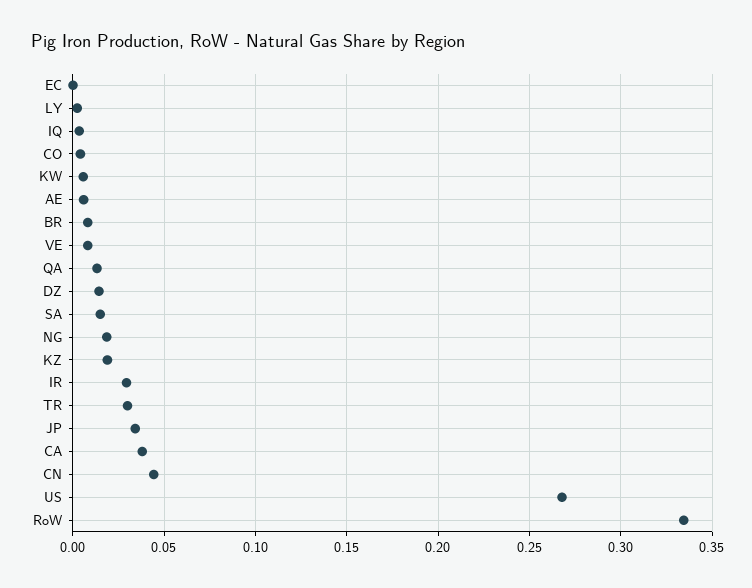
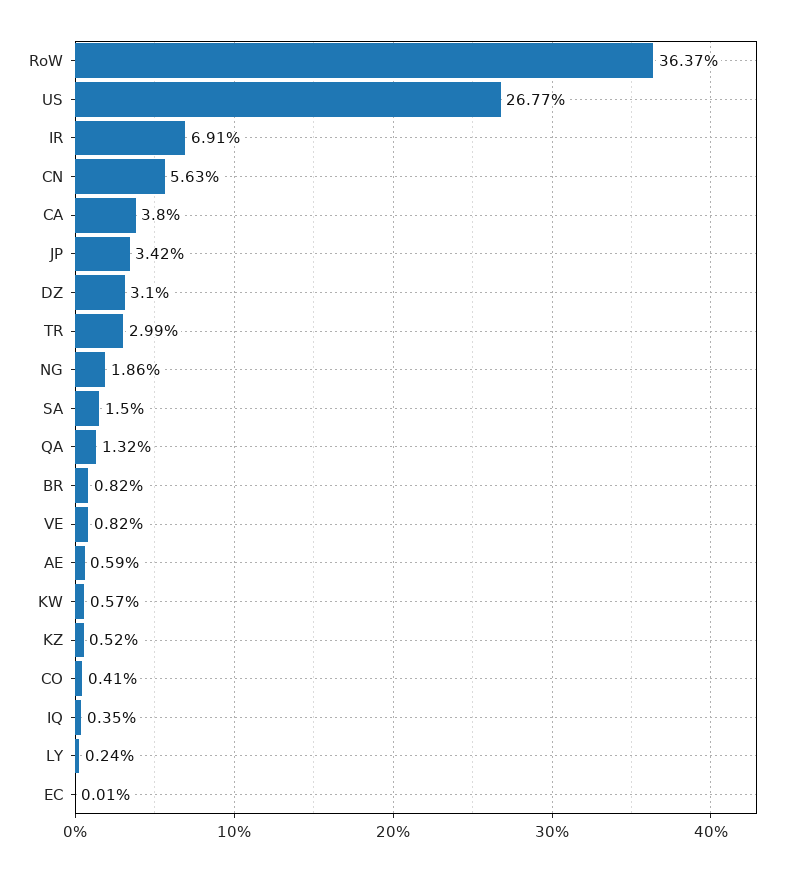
  {
    "EC": 0.0001,
    "LY": 0.0024,
    "IQ": 0.0035,
    "CO": 0.0041,
    "KW": 0.0057,
    "AE": 0.0059,
    "BR": 0.0082,
    "VE": 0.0082,
    "QA": 0.0132,
-   "DZ": 0.015,
+   "DZ": 0.031,
    "SA": 0.015,
    "NG": 0.0186,
-   "KZ": 0.02,
+   "KZ": 0.0052,
-   "IR": 0.03,
+   "IR": 0.0691,
    "TR": 0.0299,
    "JP": 0.0342,
    "CA": 0.038,
-   "CN": 0.045,
+   "CN": 0.0563,
    "US": 0.2677,
-   "RoW": 0.335
+   "RoW": 0.3637
  }

